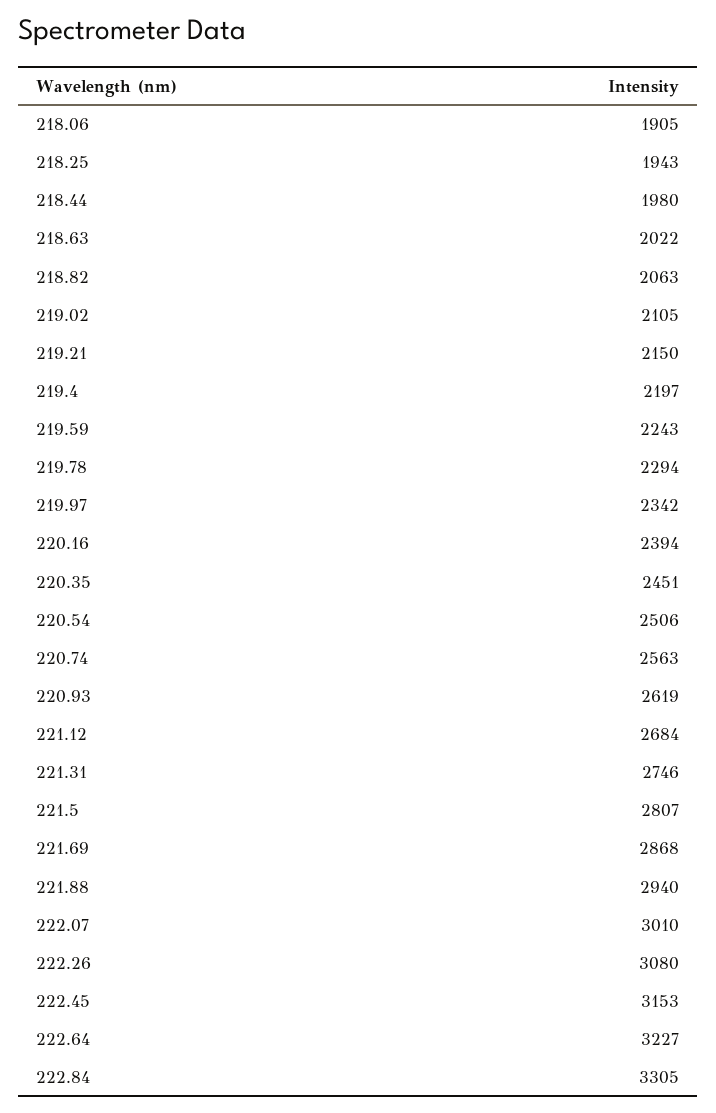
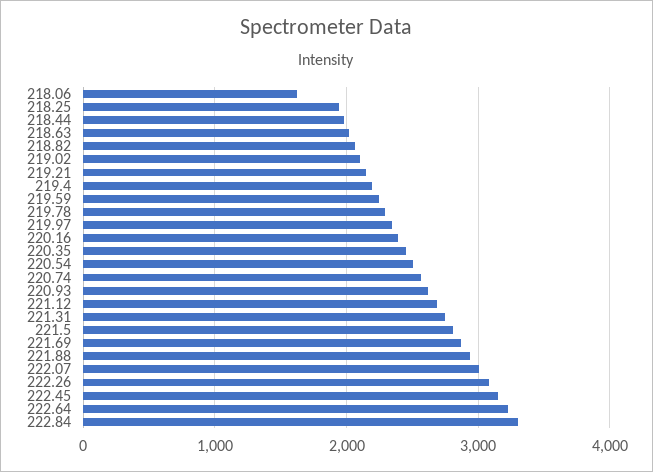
  {
-   "218.06": 1905,
+   "218.06": 1600,
    "218.25": 1943,
    "218.44": 1980,
    "218.63": 2022,
    "218.82": 2063,
    "219.02": 2105,
    "219.21": 2150,
    "219.4": 2197,
    "219.59": 2243,
    "219.78": 2294,
    "219.97": 2342,
    "220.16": 2394,
    "220.35": 2451,
    "220.54": 2506,
    "220.74": 2563,
    "220.93": 2619,
    "221.12": 2684,
    "221.31": 2746,
    "221.5": 2807,
    "221.69": 2868,
    "221.88": 2940,
    "222.07": 3010,
    "222.26": 3080,
    "222.45": 3153,
    "222.64": 3227,
    "222.84": 3305
  }

